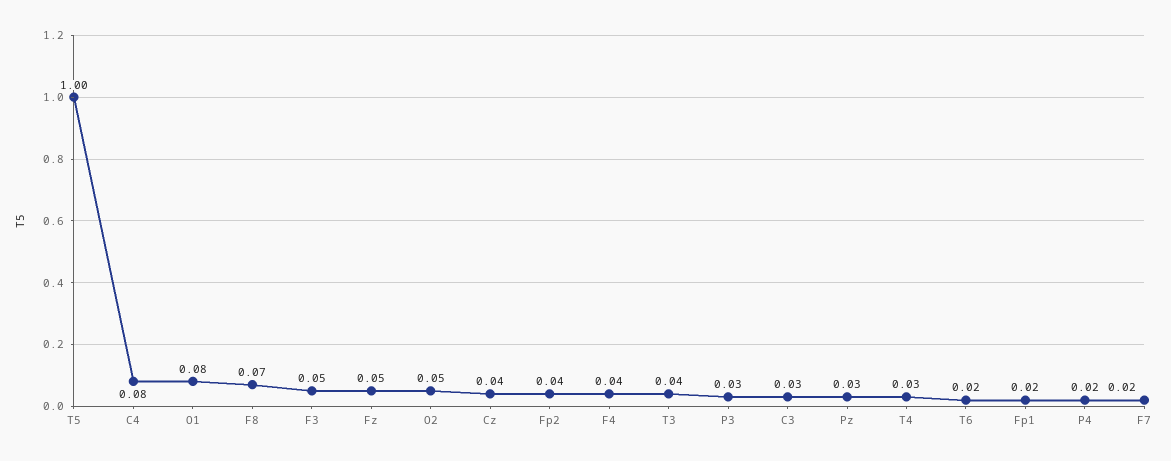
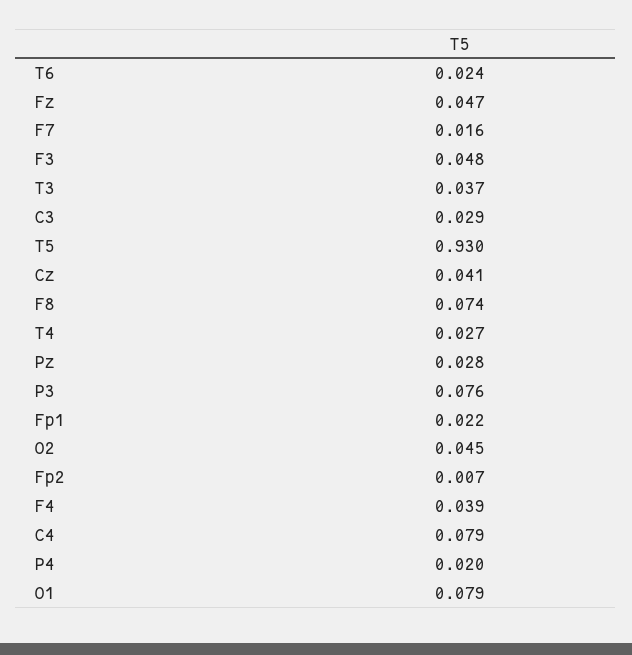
  {
-   "T5": 1,
+   "T5": 0.93,
    "C4": 0.079,
    "O1": 0.079,
    "F8": 0.074,
    "F3": 0.048,
    "Fz": 0.047,
    "O2": 0.045,
    "Cz": 0.041,
-   "Fp2": 0.04,
+   "Fp2": 0.007,
    "F4": 0.039,
    "T3": 0.037,
-   "P3": 0.03,
+   "P3": 0.076,
    "C3": 0.029,
    "Pz": 0.028,
    "T4": 0.027,
    "T6": 0.024,
    "Fp1": 0.022,
    "P4": 0.02,
    "F7": 0.016
  }

